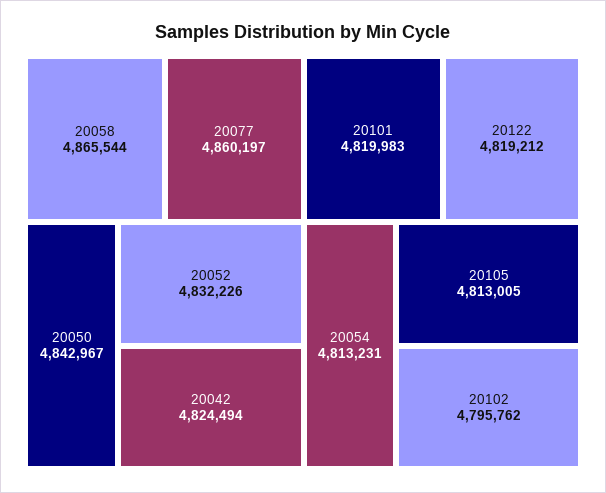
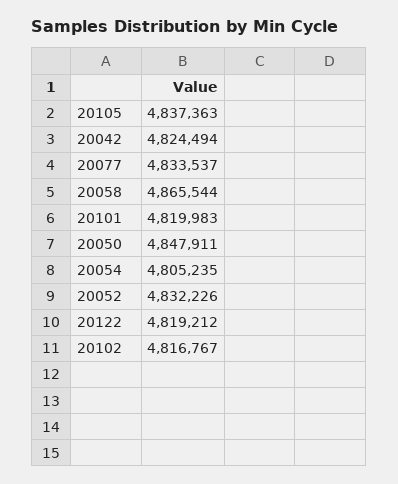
  {
    "20058": 4865544,
-   "20077": 4860197,
+   "20077": 4833537,
-   "20050": 4842967,
+   "20050": 4847911,
    "20052": 4832226,
    "20042": 4824494,
    "20101": 4819983,
    "20122": 4819212,
-   "20054": 4813231,
+   "20054": 4805235,
-   "20105": 4813005,
+   "20105": 4837363,
-   "20102": 4795762
+   "20102": 4816767
  }

